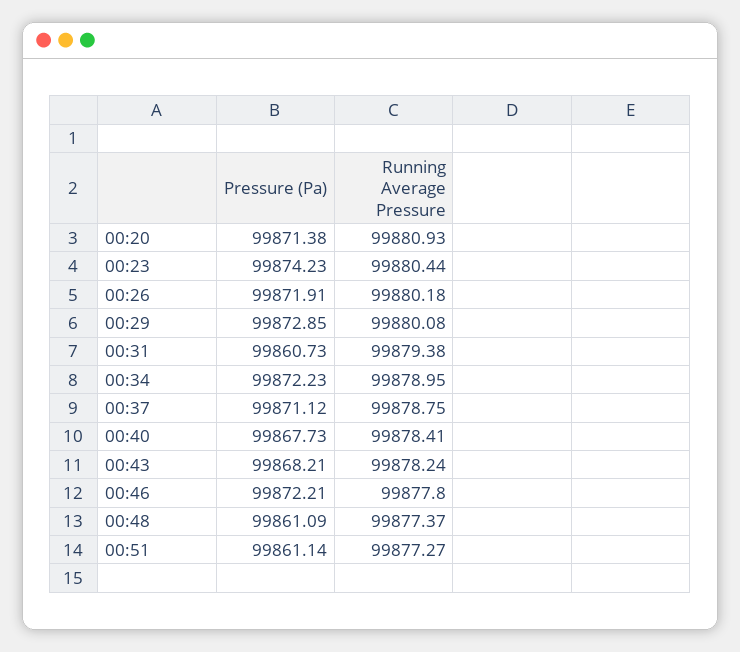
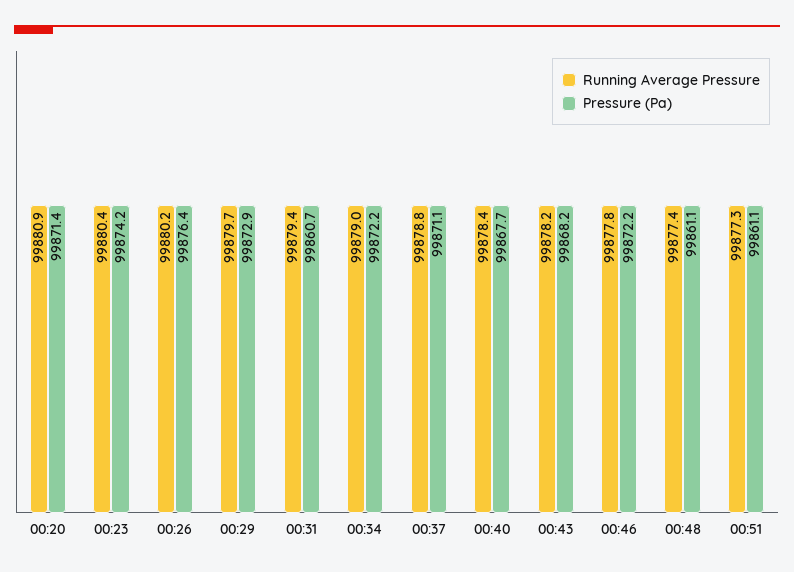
  {
    "Pressure (Pa)": {
      "00:20": 99871.38,
      "00:23": 99874.23,
-     "00:26": 99871.91,
+     "00:26": 99876.4,
      "00:29": 99872.85,
      "00:31": 99860.73,
      "00:34": 99872.23,
      "00:37": 99871.12,
      "00:40": 99867.73,
      "00:43": 99868.21,
      "00:46": 99872.21,
      "00:48": 99861.09,
      "00:51": 99861.14
    },
    "Running Average Pressure": {
      "00:20": 99880.93,
      "00:23": 99880.44,
      "00:26": 99880.18,
-     "00:29": 99880.08,
+     "00:29": 99879.7,
      "00:31": 99879.38,
      "00:34": 99878.95,
      "00:37": 99878.75,
      "00:40": 99878.41,
      "00:43": 99878.24,
      "00:46": 99877.8,
      "00:48": 99877.37,
      "00:51": 99877.27
    }
  }

